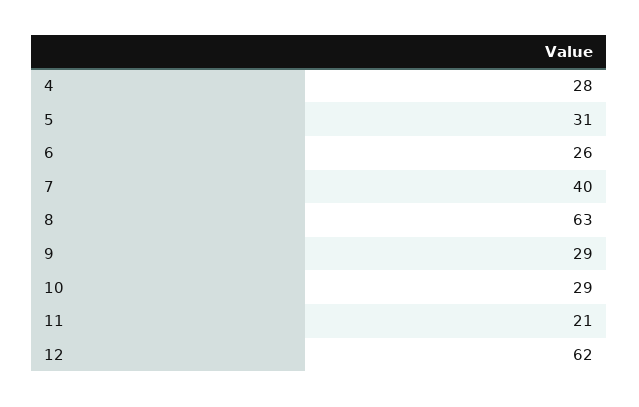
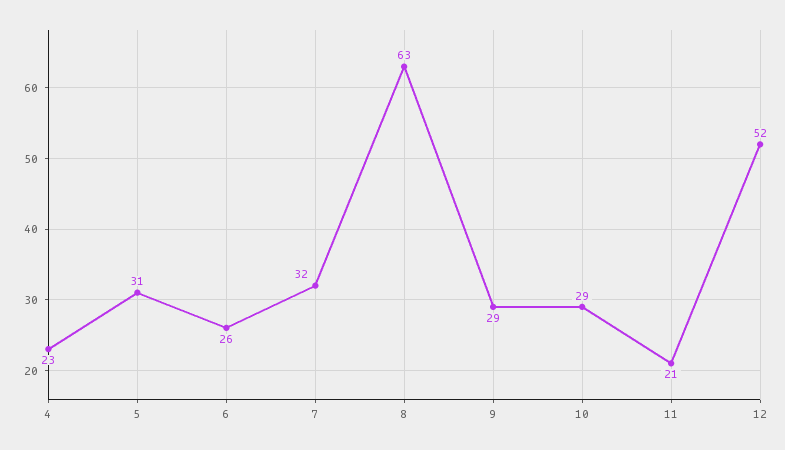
  {
-   "4": 28,
+   "4": 23,
    "5": 31,
    "6": 26,
-   "7": 40,
+   "7": 32,
    "8": 63,
    "9": 29,
    "10": 29,
    "11": 21,
-   "12": 62
+   "12": 52
  }

